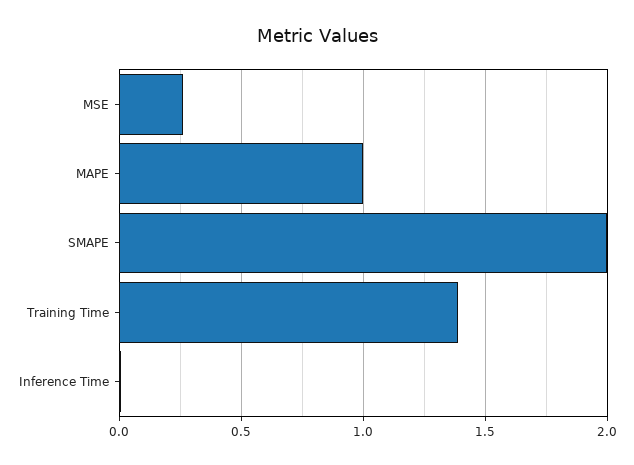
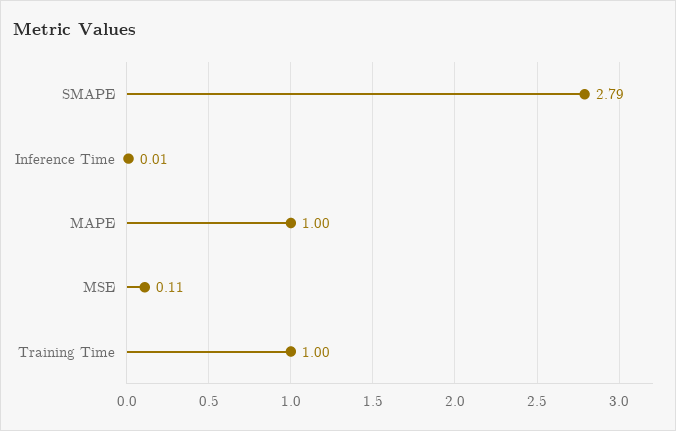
  {
-   "MSE": 0.25,
+   "MSE": 0.11,
    "MAPE": 1,
-   "SMAPE": 2,
+   "SMAPE": 2.79,
-   "Training Time": 1.4,
+   "Training Time": 1,
    "Inference Time": 0.01
  }

